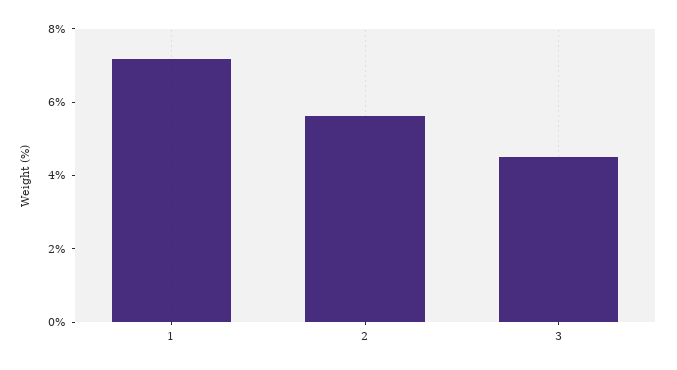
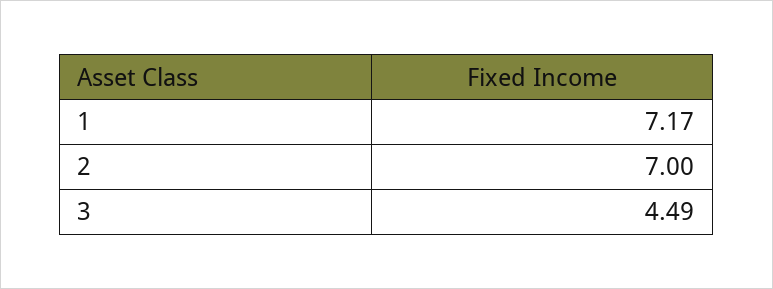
  {
    "1": 7.17,
-   "2": 5.5,
+   "2": 7,
    "3": 4.49
  }

